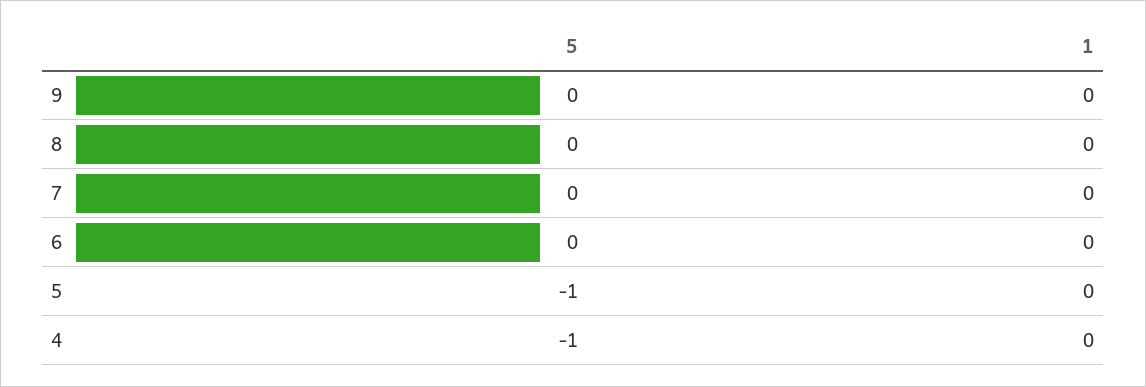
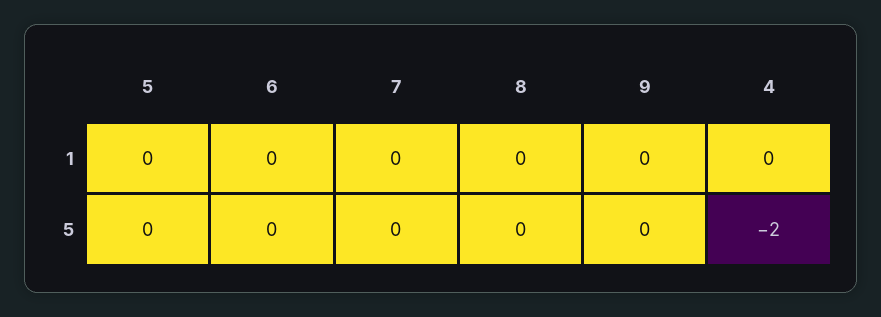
  {
    "5": {
      "9": 0,
      "8": 0,
      "7": 0,
      "6": 0,
-     "5": -1,
+     "5": 0,
-     "4": -1
+     "4": -2
    },
    "1": {
      "9": 0,
      "8": 0,
      "7": 0,
      "6": 0,
      "5": 0,
      "4": 0
    }
  }

